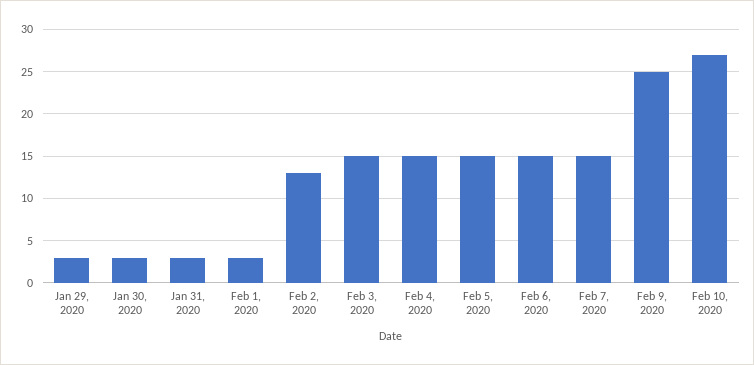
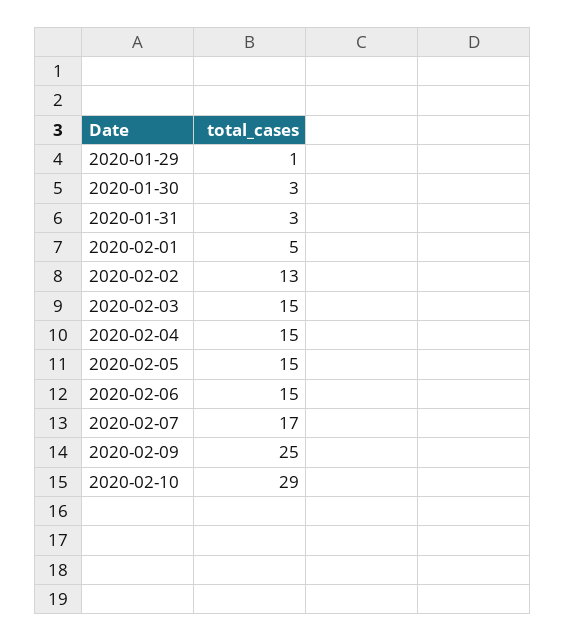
  {
-   "Jan 29, 2020": 3,
+   "Jan 29, 2020": 1,
    "Jan 30, 2020": 3,
    "Jan 31, 2020": 3,
-   "Feb 1, 2020": 3,
+   "Feb 1, 2020": 5,
    "Feb 2, 2020": 13,
    "Feb 3, 2020": 15,
    "Feb 4, 2020": 15,
    "Feb 5, 2020": 15,
    "Feb 6, 2020": 15,
-   "Feb 7, 2020": 15,
+   "Feb 7, 2020": 17,
    "Feb 9, 2020": 25,
-   "Feb 10, 2020": 27
+   "Feb 10, 2020": 29
  }

